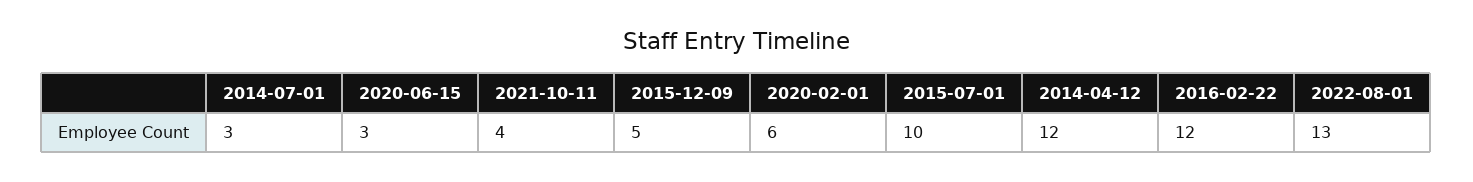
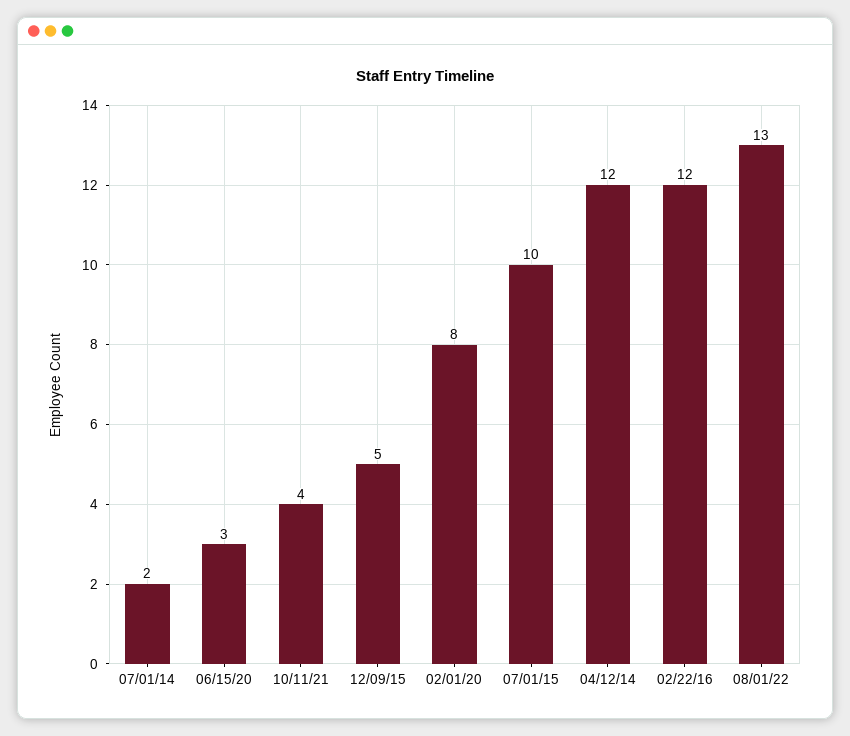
  {
-   "2014-07-01": 3,
+   "2014-07-01": 2,
    "2020-06-15": 3,
    "2021-10-11": 4,
    "2015-12-09": 5,
-   "2020-02-01": 6,
+   "2020-02-01": 8,
    "2015-07-01": 10,
    "2014-04-12": 12,
    "2016-02-22": 12,
    "2022-08-01": 13
  }

